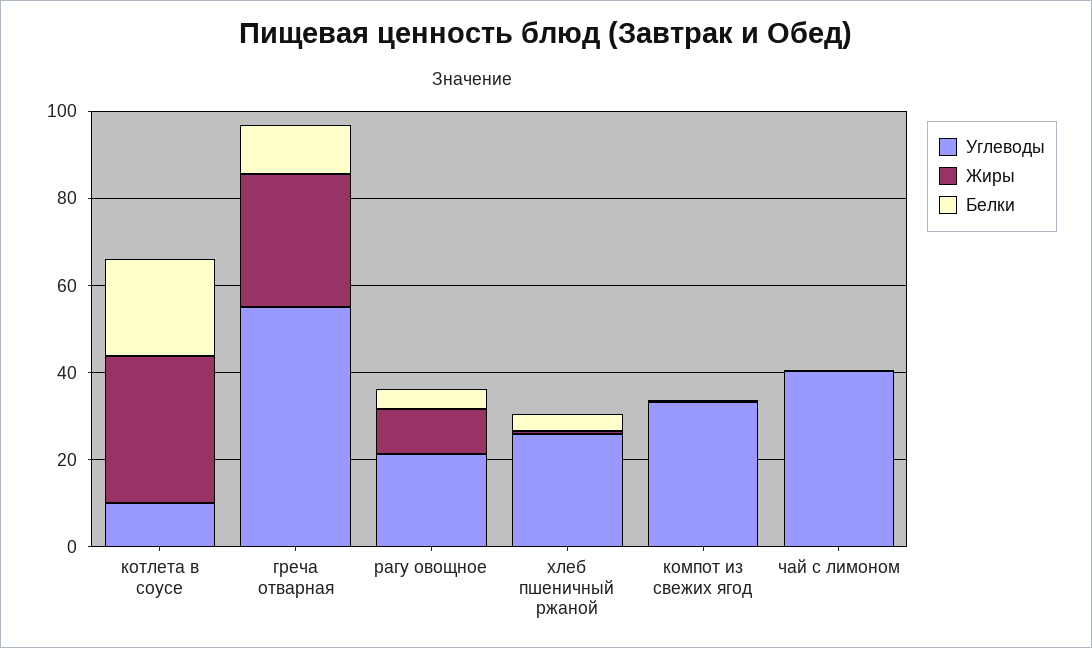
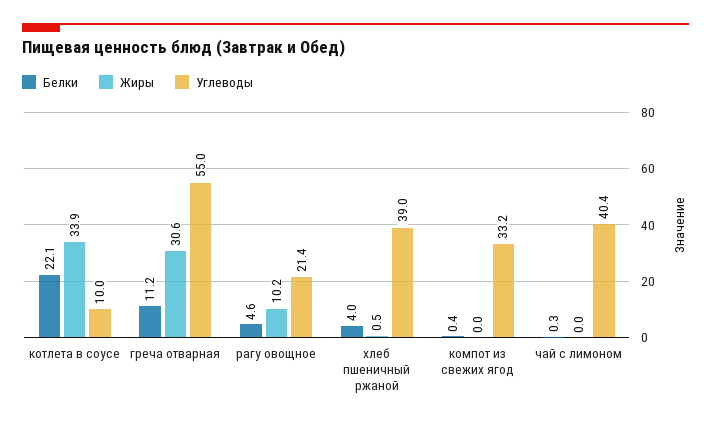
  {
    "Углеводы": {
      "котлета в соусе": 10,
      "греча отварная": 55,
      "рагу овощное": 21.4,
-     "хлеб пшеничный ржаной": 25,
+     "хлеб пшеничный ржаной": 39,
      "компот из свежих ягод": 33.2,
      "чай с лимоном": 40.4
    },
    "Жиры": {
      "котлета в соусе": 33.9,
      "греча отварная": 30.6,
      "рагу овощное": 10.2,
      "хлеб пшеничный ржаной": 0.5,
      "компот из свежих ягод": 0,
      "чай с лимоном": 0
    },
    "Белки": {
      "котлета в соусе": 22.1,
      "греча отварная": 11.2,
      "рагу овощное": 4.6,
      "хлеб пшеничный ржаной": 4,
      "компот из свежих ягод": 0.4,
      "чай с лимоном": 0.3
    }
  }

